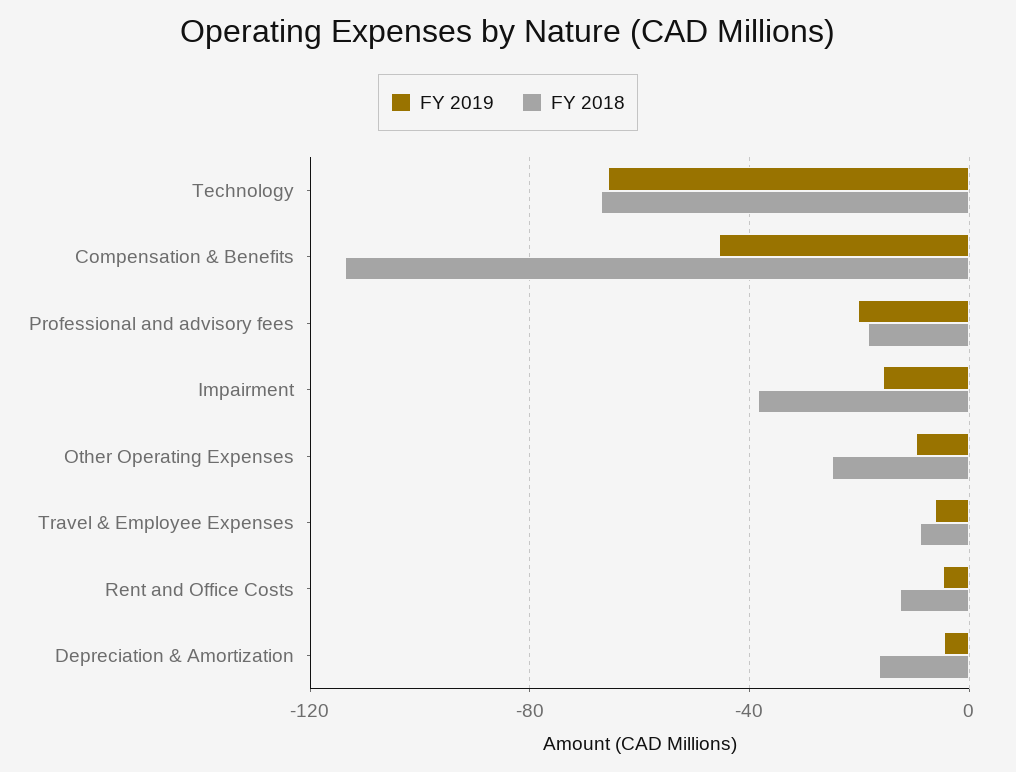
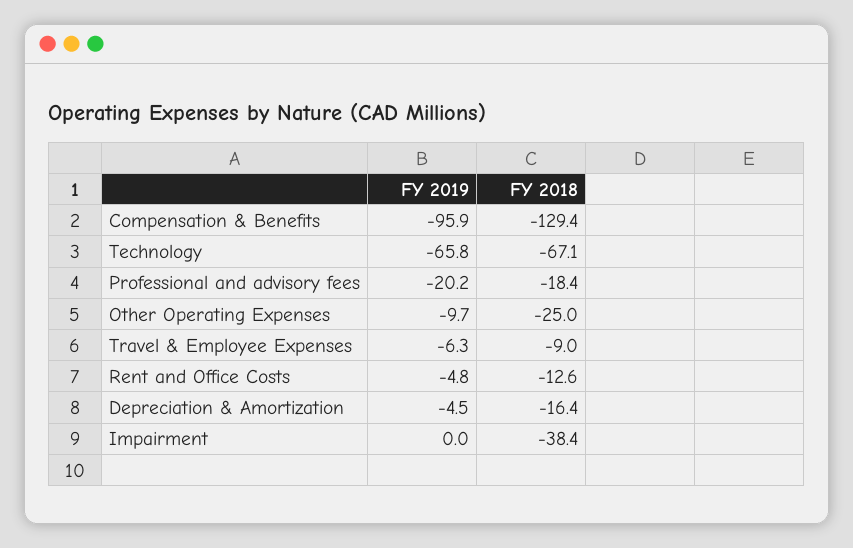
  {
    "FY 2019": {
      "Technology": -65.8,
-     "Compensation & Benefits": -45,
+     "Compensation & Benefits": -95.9,
      "Professional and advisory fees": -20.2,
-     "Impairment": -15,
+     "Impairment": 0,
      "Other Operating Expenses": -9.7,
      "Travel & Employee Expenses": -6.3,
      "Rent and Office Costs": -4.8,
      "Depreciation & Amortization": -4.5
    },
    "FY 2018": {
      "Technology": -67.1,
-     "Compensation & Benefits": -115,
+     "Compensation & Benefits": -129.4,
      "Professional and advisory fees": -18.4,
      "Impairment": -38.4,
      "Other Operating Expenses": -25,
      "Travel & Employee Expenses": -9,
      "Rent and Office Costs": -12.6,
      "Depreciation & Amortization": -16.4
    }
  }

